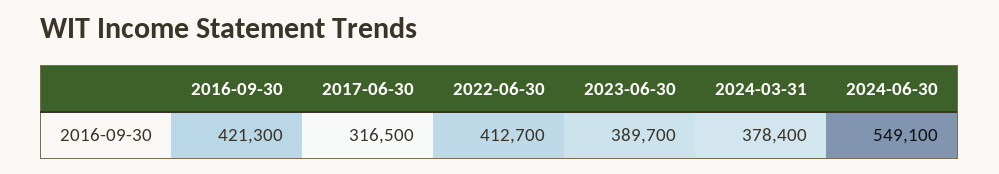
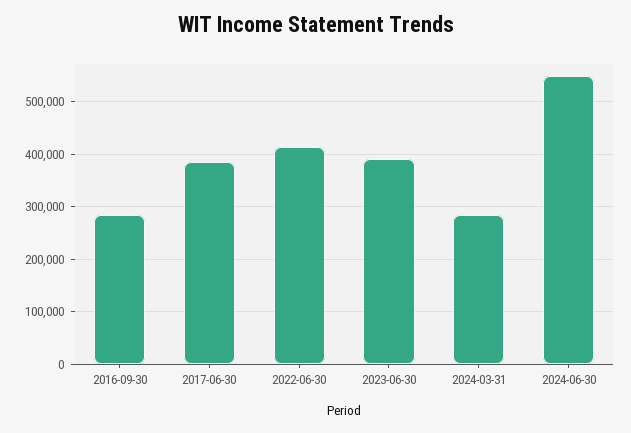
  {
-   "2016-09-30": 421300,
+   "2016-09-30": 280000,
-   "2017-06-30": 316500,
+   "2017-06-30": 380000,
    "2022-06-30": 412700,
    "2023-06-30": 389700,
-   "2024-03-31": 378400,
+   "2024-03-31": 280000,
    "2024-06-30": 549100
  }

